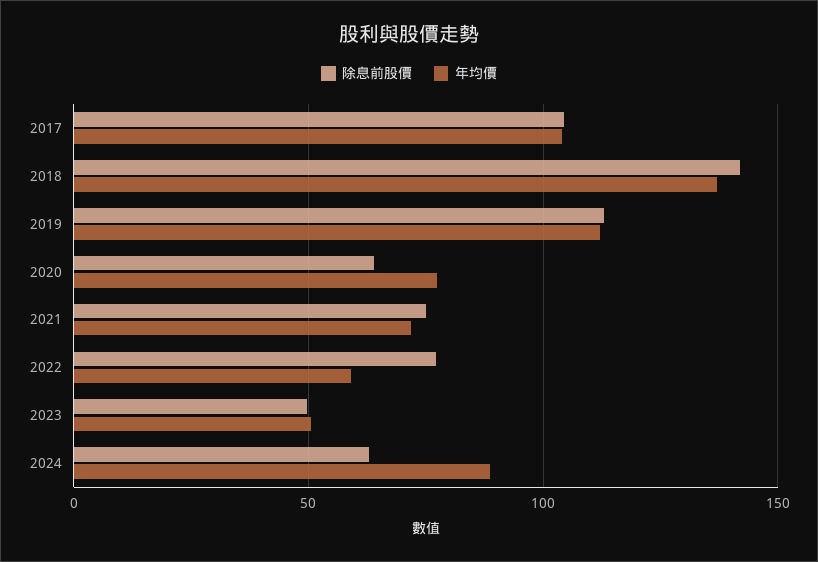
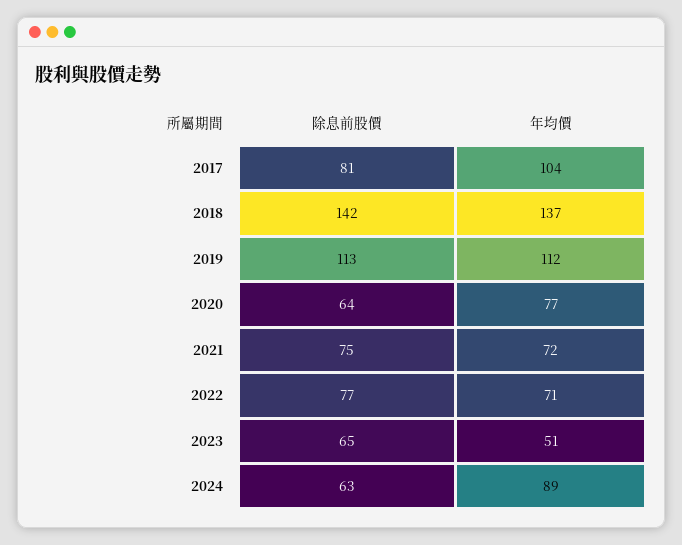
  {
    "除息前股價": {
-     "2017": 105,
+     "2017": 81,
      "2018": 142,
      "2019": 113,
      "2020": 64,
      "2021": 75,
      "2022": 77,
-     "2023": 50,
+     "2023": 65,
      "2024": 63
    },
    "年均價": {
      "2017": 104,
      "2018": 137,
      "2019": 112,
      "2020": 77,
      "2021": 72,
-     "2022": 60,
+     "2022": 71,
      "2023": 51,
      "2024": 89
    }
  }

